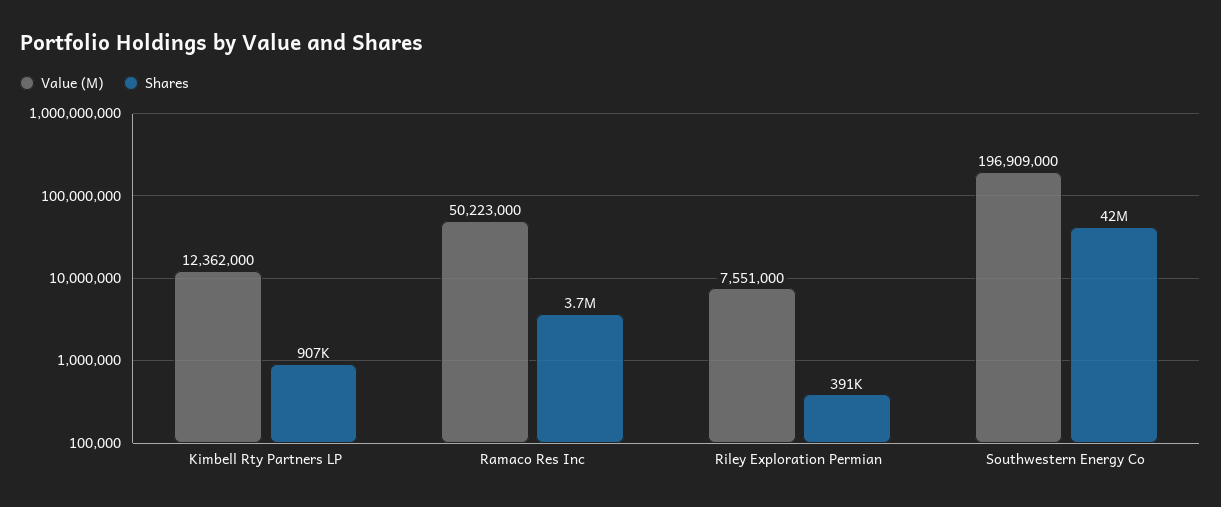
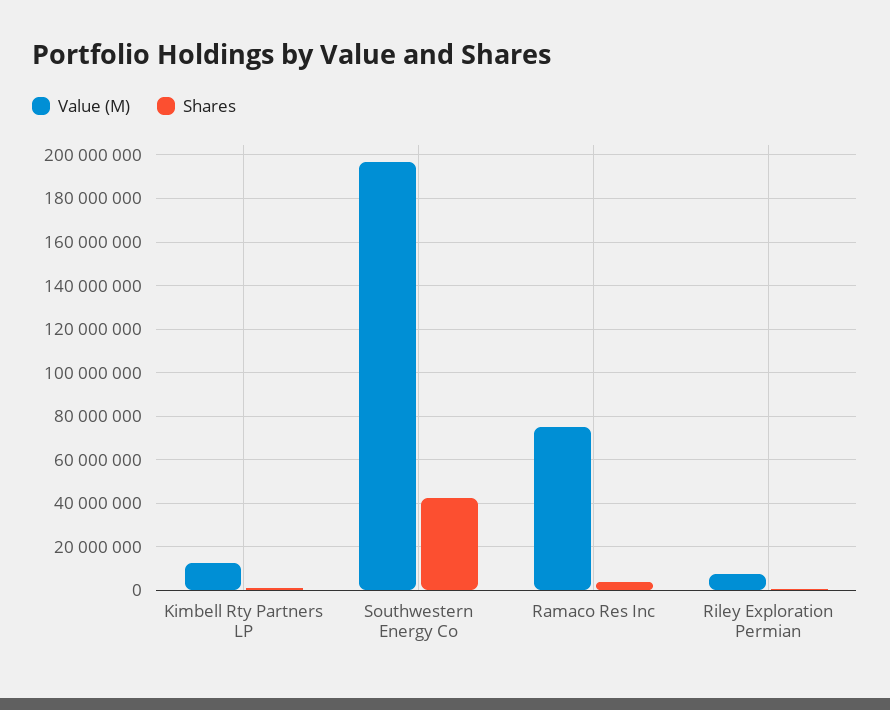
  {
    "Value (M)": {
      "Kimbell Rty Partners LP": 12362000,
-     "Ramaco Res Inc": 50223000,
+     "Ramaco Res Inc": 75000000,
      "Riley Exploration Permian": 7551000,
      "Southwestern Energy Co": 196909000
    },
    "Shares": {
      "Kimbell Rty Partners LP": 907000,
      "Ramaco Res Inc": 3700000,
      "Riley Exploration Permian": 391000,
      "Southwestern Energy Co": 42000000
    }
  }

